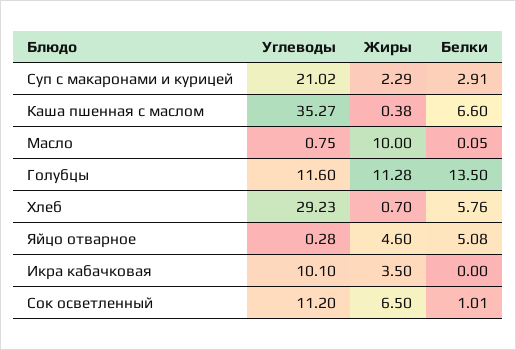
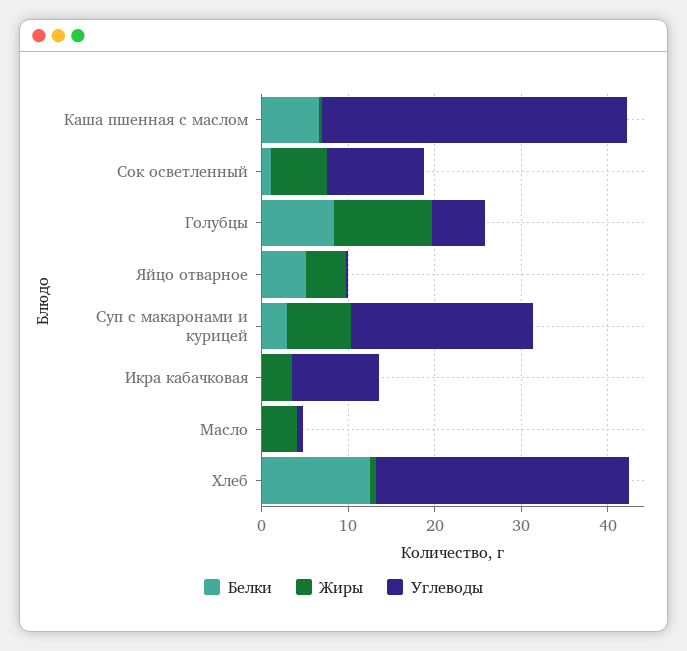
  {
    "Углеводы": {
      "Суп с макаронами и курицей": 21.02,
      "Каша пшенная с маслом": 35.27,
      "Масло": 0.75,
-     "Голубцы": 11.6,
+     "Голубцы": 6,
      "Хлеб": 29.23,
      "Яйцо отварное": 0.28,
      "Икра кабачковая": 10.1,
      "Сок осветленный": 11.2
    },
    "Жиры": {
-     "Суп с макаронами и курицей": 2.29,
+     "Суп с макаронами и курицей": 8,
      "Каша пшенная с маслом": 0.38,
-     "Масло": 10,
+     "Масло": 4,
      "Голубцы": 11.28,
      "Хлеб": 0.7,
      "Яйцо отварное": 4.6,
      "Икра кабачковая": 3.5,
      "Сок осветленный": 6.5
    },
    "Белки": {
      "Суп с макаронами и курицей": 2.91,
      "Каша пшенная с маслом": 6.6,
      "Масло": 0.05,
-     "Голубцы": 13.5,
+     "Голубцы": 8,
-     "Хлеб": 5.76,
+     "Хлеб": 12,
      "Яйцо отварное": 5.08,
      "Икра кабачковая": 0,
      "Сок осветленный": 1.01
    }
  }

